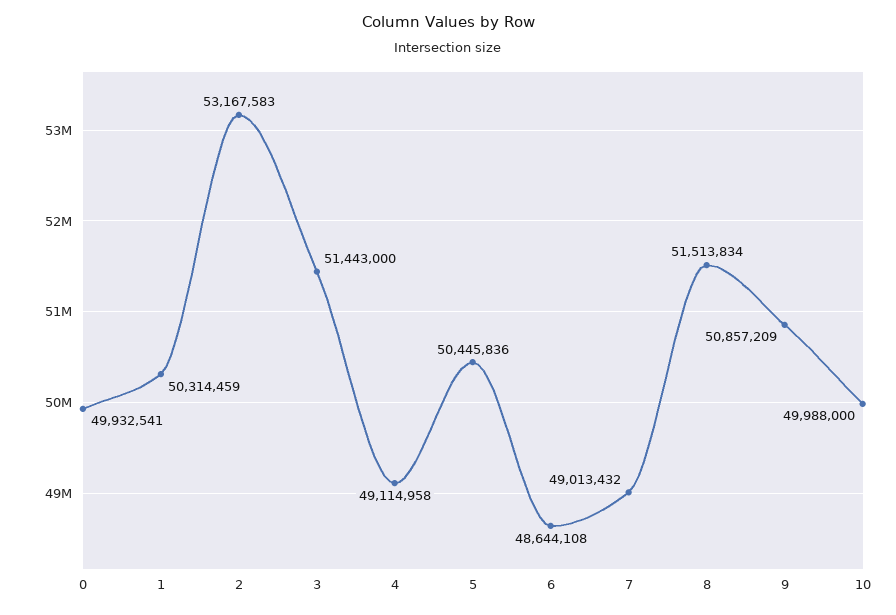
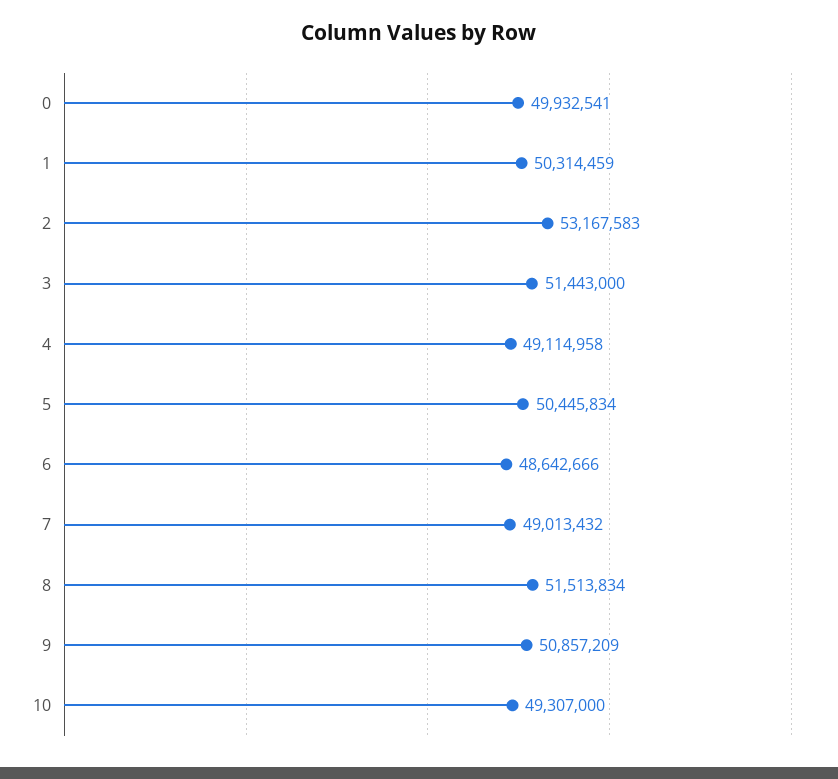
  {
    "0": 49932541,
    "1": 50314459,
    "2": 53167583,
    "3": 51443000,
    "4": 49114958,
-   "5": 50445836,
+   "5": 50445834,
-   "6": 48644108,
+   "6": 48642666,
    "7": 49013432,
    "8": 51513834,
    "9": 50857209,
-   "10": 49988000
+   "10": 49307000
  }

